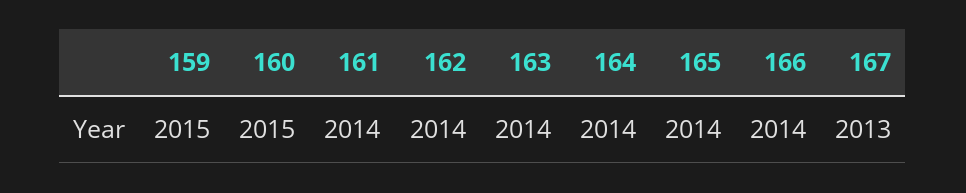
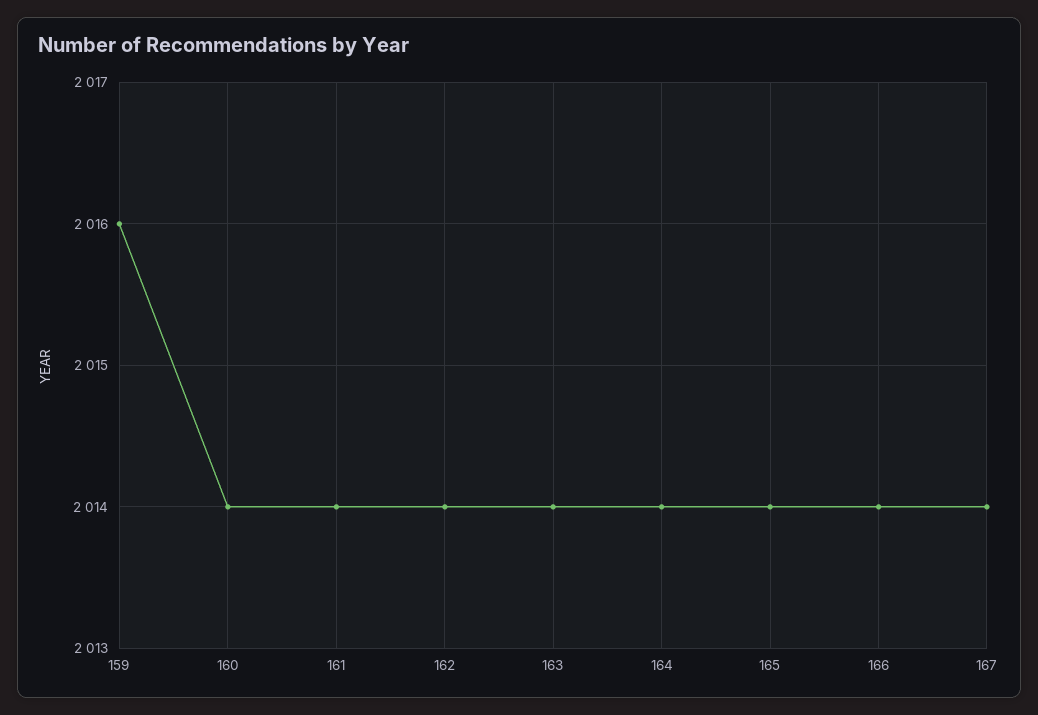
  {
-   "159": 2015,
+   "159": 2016,
-   "160": 2015,
+   "160": 2014,
    "161": 2014,
    "162": 2014,
    "163": 2014,
    "164": 2014,
    "165": 2014,
    "166": 2014,
-   "167": 2013
+   "167": 2014
  }

